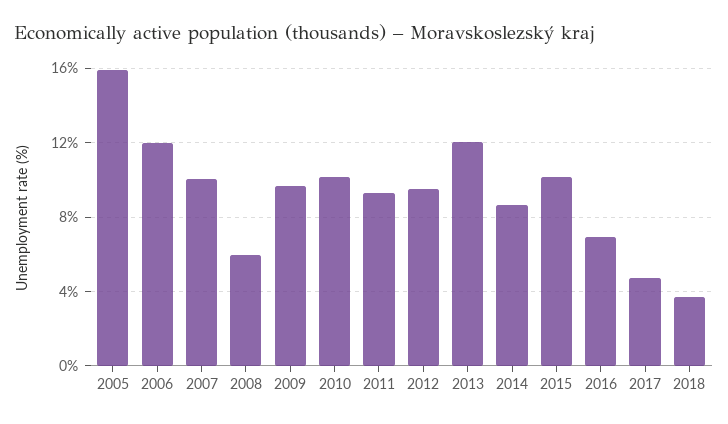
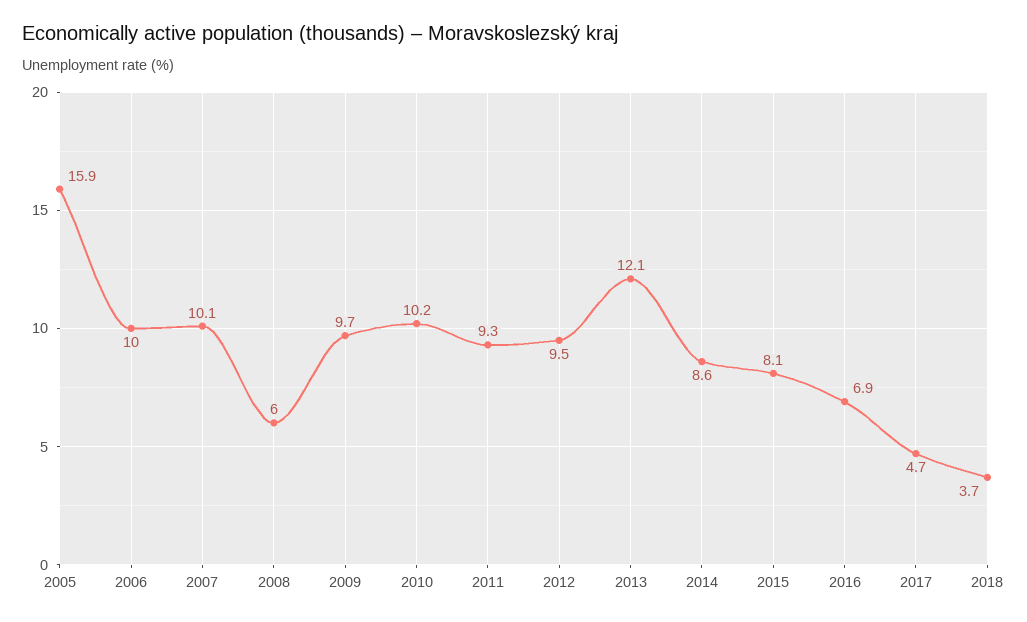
  {
    "2005": 15.9,
-   "2006": 12,
+   "2006": 10,
    "2007": 10.1,
    "2008": 6,
    "2009": 9.7,
    "2010": 10.2,
    "2011": 9.3,
    "2012": 9.5,
    "2013": 12.1,
    "2014": 8.6,
-   "2015": 10,
+   "2015": 8.1,
    "2016": 6.9,
    "2017": 4.7,
    "2018": 3.7
  }

